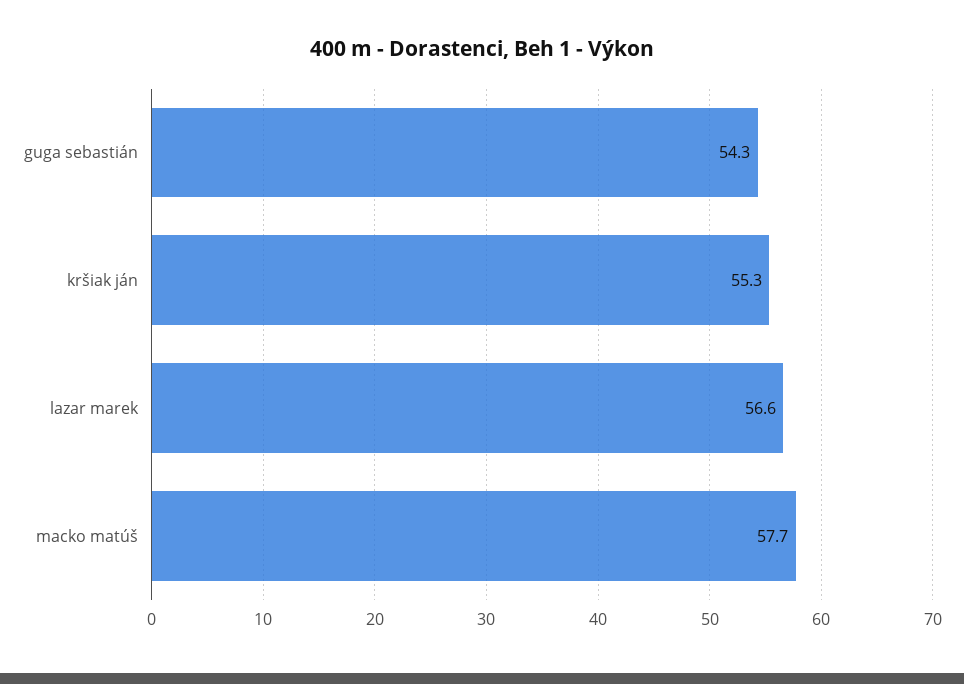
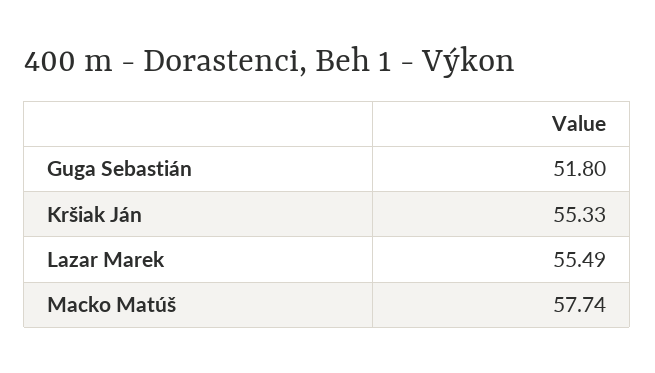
  {
-   "guga sebastián": 54.3,
+   "guga sebastián": 51.8,
    "kršiak ján": 55.33,
-   "lazar marek": 56.6,
+   "lazar marek": 55.49,
    "macko matúš": 57.74
  }

